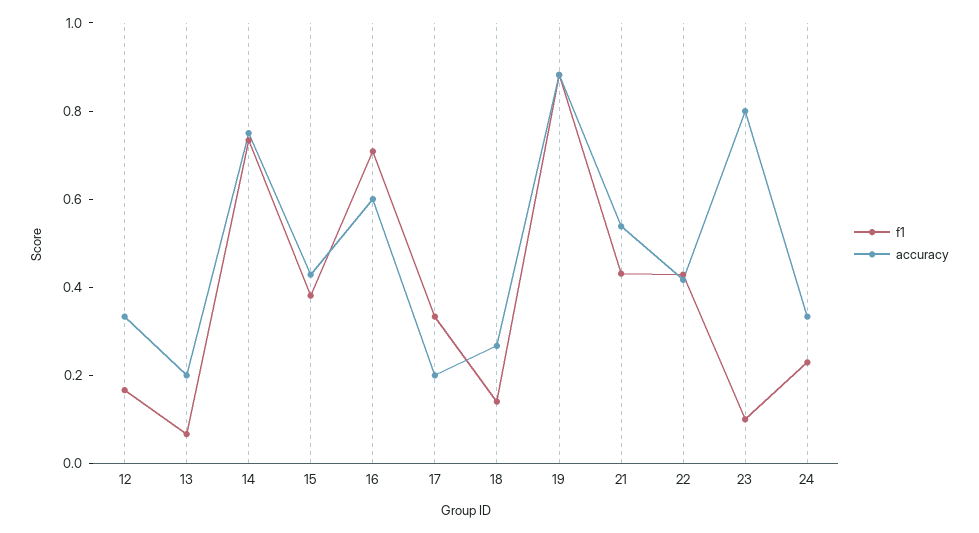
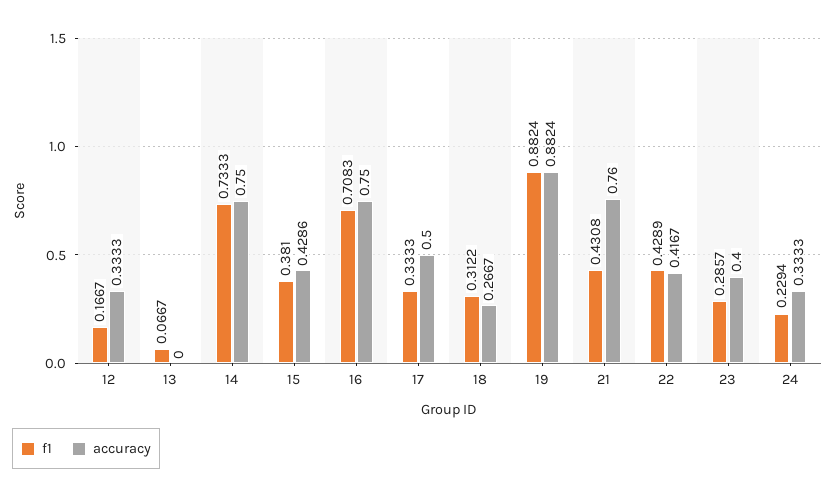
  {
    "f1": {
      "12": 0.1667,
      "13": 0.0667,
      "14": 0.7333,
      "15": 0.381,
      "16": 0.7083,
      "17": 0.3333,
-     "18": 0.15,
+     "18": 0.3122,
      "19": 0.8824,
      "21": 0.4308,
      "22": 0.4289,
-     "23": 0.1,
+     "23": 0.2857,
      "24": 0.2294
    },
    "accuracy": {
      "12": 0.3333,
-     "13": 0.2,
+     "13": 0,
      "14": 0.75,
      "15": 0.4286,
-     "16": 0.6,
+     "16": 0.75,
-     "17": 0.2,
+     "17": 0.5,
      "18": 0.2667,
      "19": 0.8824,
-     "21": 0.55,
+     "21": 0.76,
      "22": 0.4167,
-     "23": 0.8,
+     "23": 0.4,
      "24": 0.3333
    }
  }

